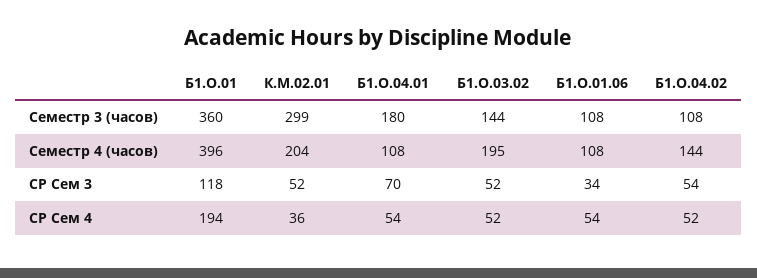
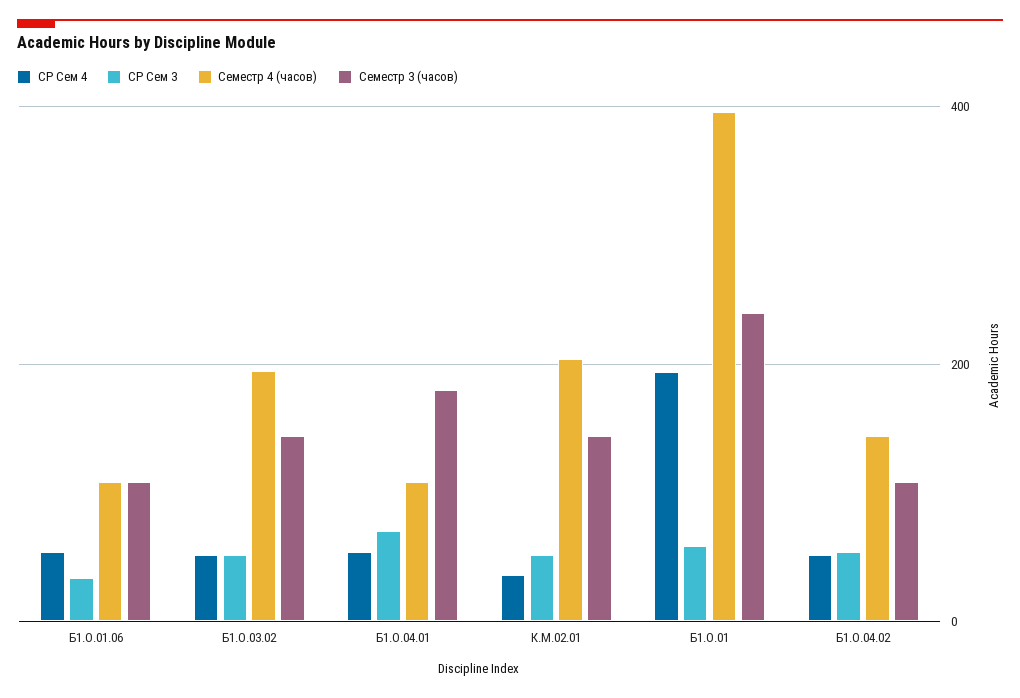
  {
    "Семестр 3 (часов)": {
-     "Б1.О.01": 360,
+     "Б1.О.01": 240,
-     "К.М.02.01": 299,
+     "К.М.02.01": 140,
      "Б1.О.04.01": 180,
      "Б1.О.03.02": 144,
      "Б1.О.01.06": 108,
      "Б1.О.04.02": 108
    },
    "Семестр 4 (часов)": {
      "Б1.О.01": 396,
      "К.М.02.01": 204,
      "Б1.О.04.01": 108,
      "Б1.О.03.02": 195,
      "Б1.О.01.06": 108,
      "Б1.О.04.02": 144
    },
    "СР Сем 3": {
-     "Б1.О.01": 118,
+     "Б1.О.01": 60,
      "К.М.02.01": 52,
      "Б1.О.04.01": 70,
      "Б1.О.03.02": 52,
      "Б1.О.01.06": 34,
      "Б1.О.04.02": 54
    },
    "СР Сем 4": {
      "Б1.О.01": 194,
      "К.М.02.01": 36,
      "Б1.О.04.01": 54,
      "Б1.О.03.02": 52,
      "Б1.О.01.06": 54,
      "Б1.О.04.02": 52
    }
  }

